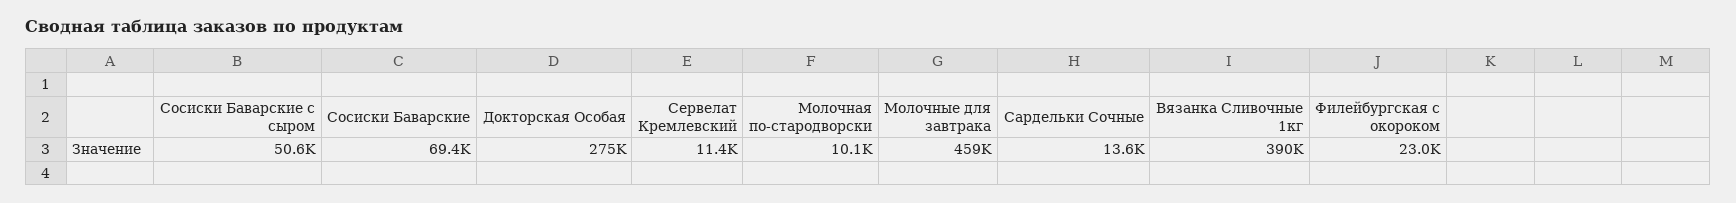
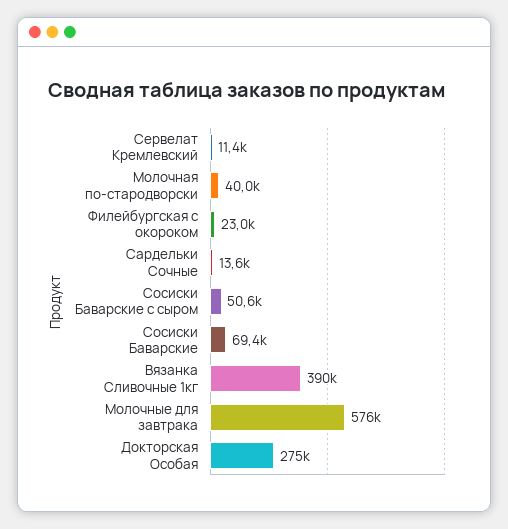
  {
    "Сосиски Баварские с сыром": 50600,
    "Сосиски Баварские": 69400,
    "Докторская Особая": 275000,
    "Сервелат Кремлевский": 11400,
-   "Молочная по-стародворски": 10100,
+   "Молочная по-стародворски": 40000,
-   "Молочные для завтрака": 459000,
+   "Молочные для завтрака": 576000,
    "Сардельки Сочные": 13600,
    "Вязанка Сливочные 1кг": 390000,
    "Филейбургская с окороком": 23000
  }

